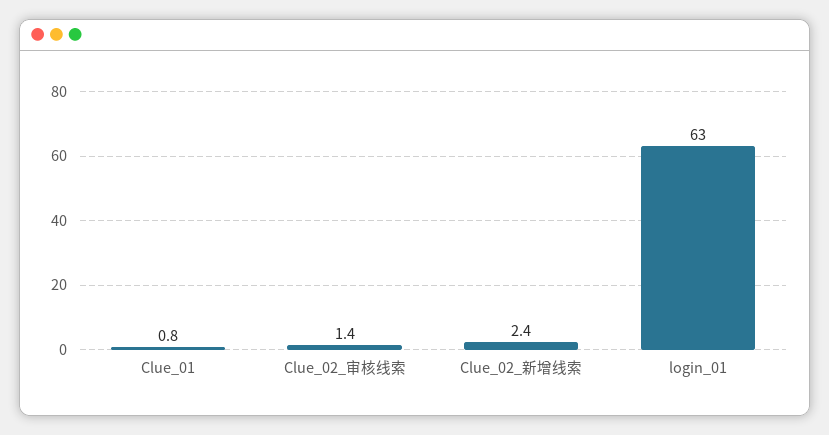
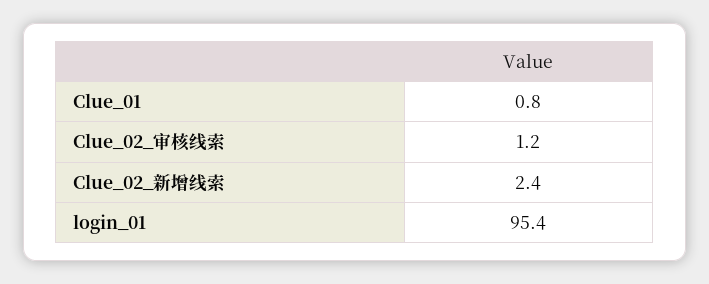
  {
    "Clue_01": 0.8,
-   "Clue_02_审核线索": 1.4,
+   "Clue_02_审核线索": 1.2,
    "Clue_02_新增线索": 2.4,
-   "login_01": 63
+   "login_01": 95.4
  }

